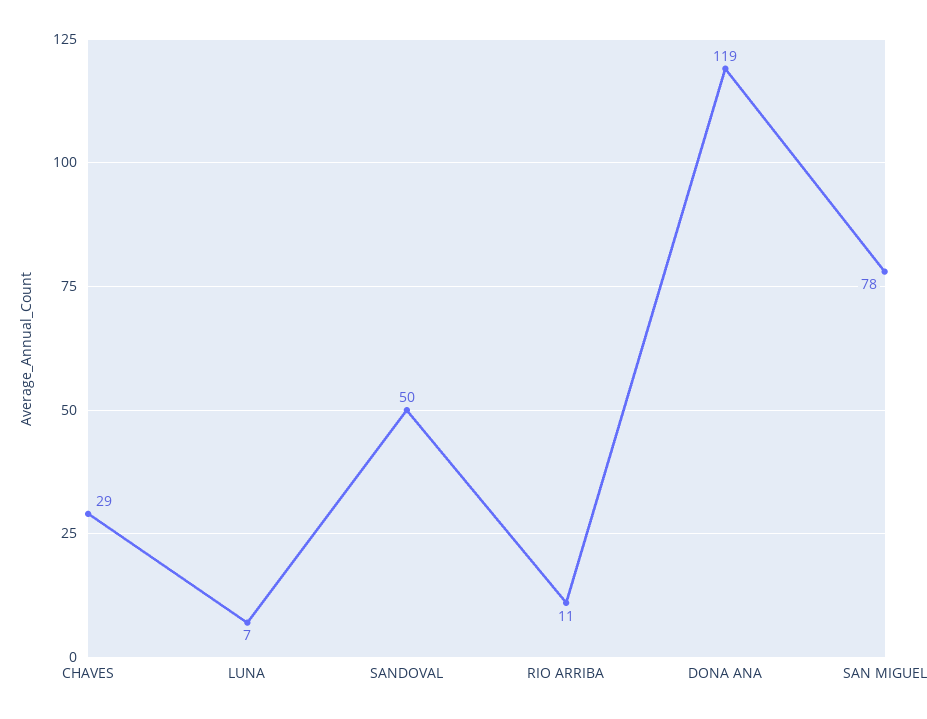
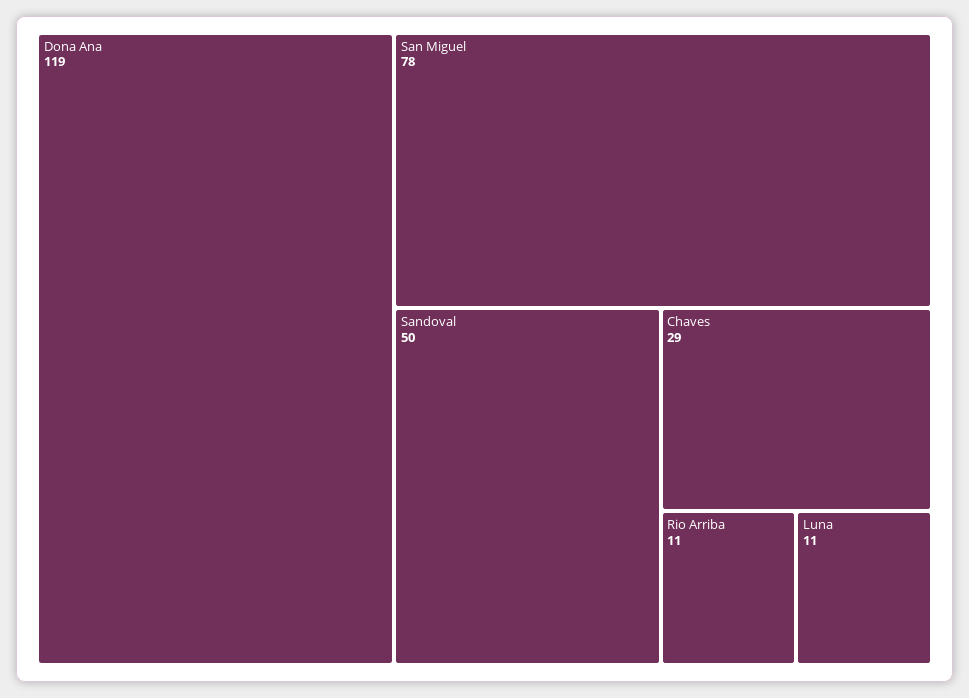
  {
    "CHAVES": 29,
-   "LUNA": 7,
+   "LUNA": 11,
    "SANDOVAL": 50,
    "RIO ARRIBA": 11,
    "DONA ANA": 119,
    "SAN MIGUEL": 78
  }

